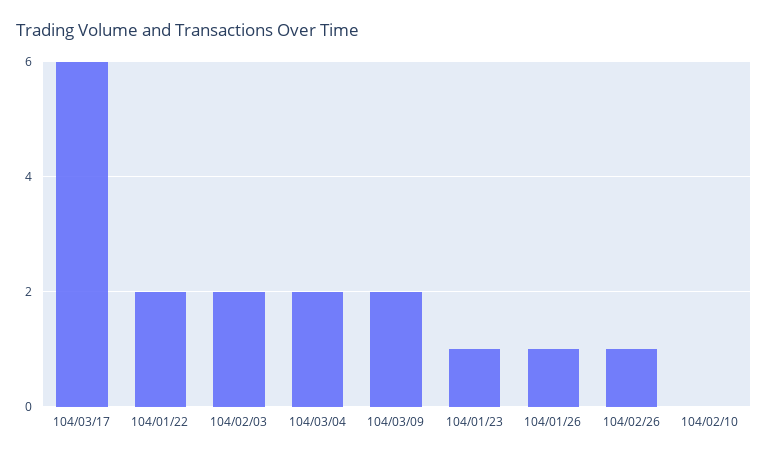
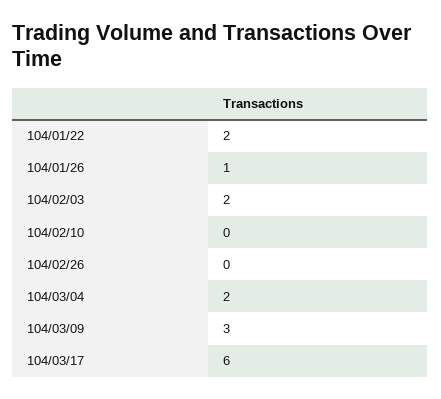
  {
    "104/03/17": 6,
    "104/01/22": 2,
    "104/02/03": 2,
    "104/03/04": 2,
-   "104/03/09": 2,
+   "104/03/09": 3,
-   "104/01/23": 1,
    "104/01/26": 1,
-   "104/02/26": 1,
+   "104/02/26": 0,
    "104/02/10": 0
  }

